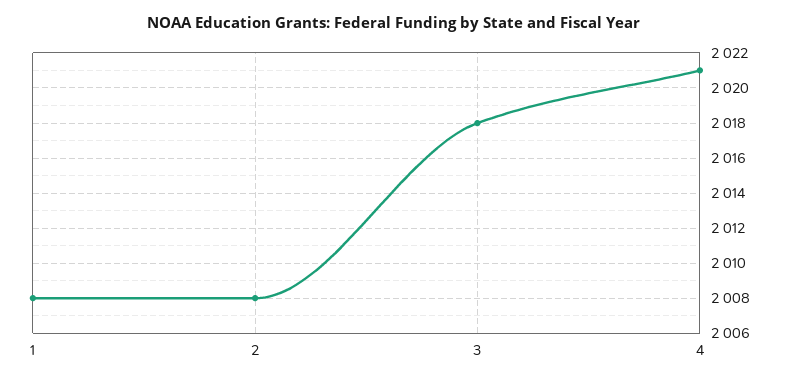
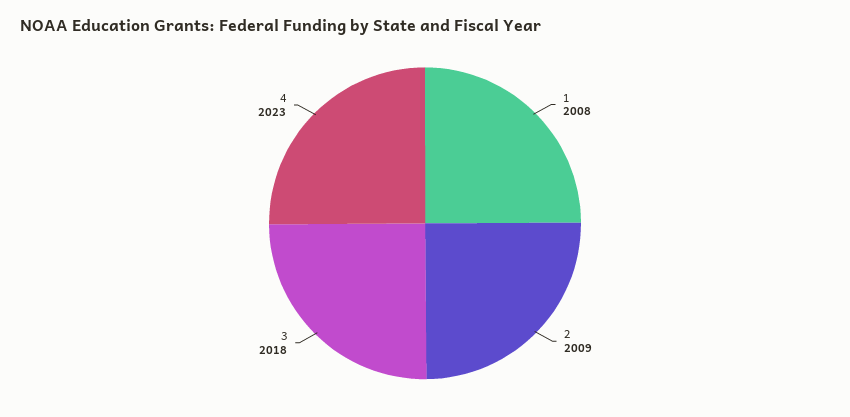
  {
    "1": 2008,
-   "2": 2008,
+   "2": 2009,
    "3": 2018,
-   "4": 2021
+   "4": 2023
  }

